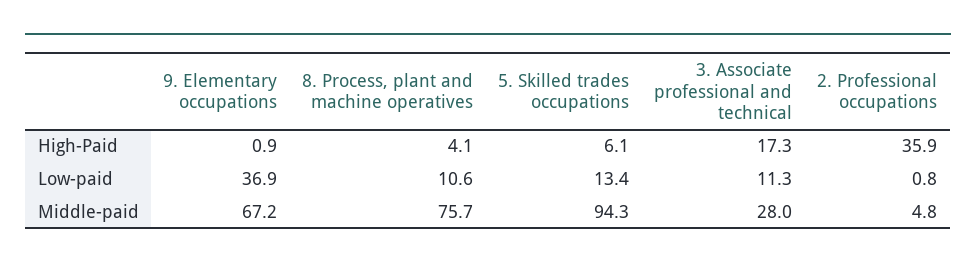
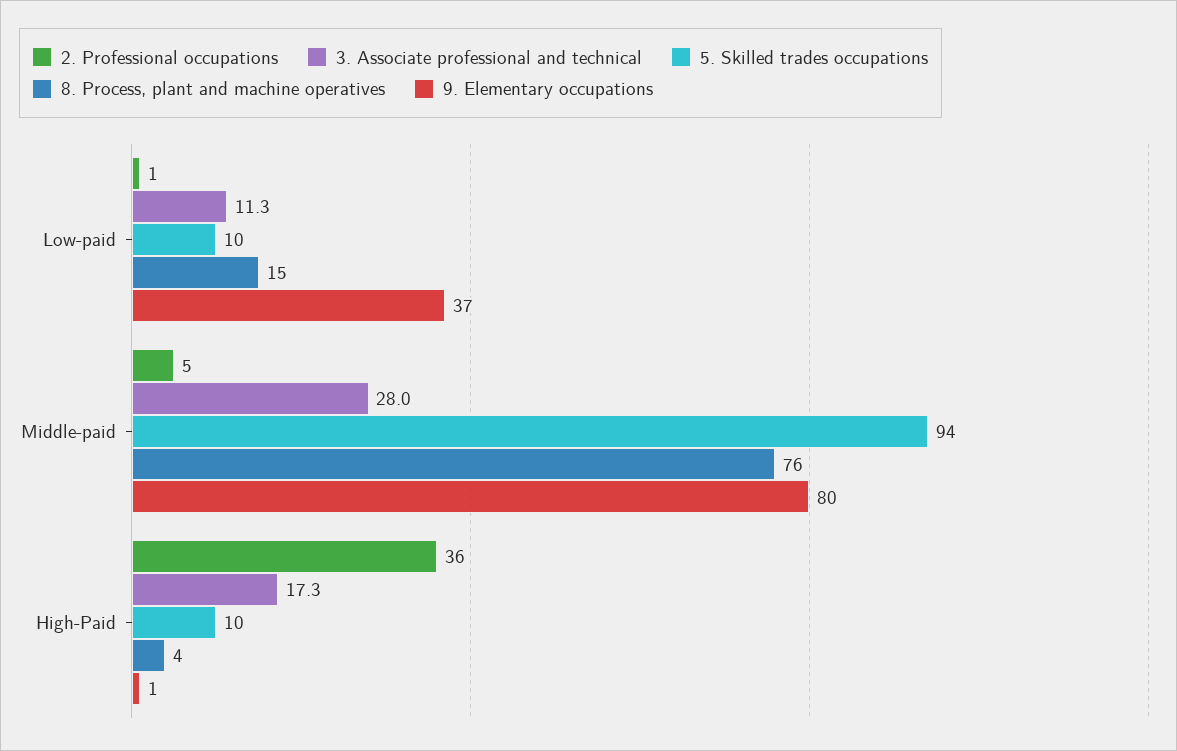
  {
    "9. Elementary occupations": {
      "High-Paid": 0.9,
      "Low-paid": 36.9,
-     "Middle-paid": 67.2
+     "Middle-paid": 80
    },
    "8. Process, plant and machine operatives": {
      "High-Paid": 4.1,
-     "Low-paid": 10.6,
+     "Low-paid": 15,
      "Middle-paid": 75.7
    },
    "5. Skilled trades occupations": {
-     "High-Paid": 6.1,
+     "High-Paid": 10,
-     "Low-paid": 13.4,
+     "Low-paid": 10,
      "Middle-paid": 94.3
    },
    "3. Associate professional and technical": {
      "High-Paid": 17.3,
      "Low-paid": 11.3,
      "Middle-paid": 28
    },
    "2. Professional occupations": {
      "High-Paid": 35.9,
      "Low-paid": 0.8,
      "Middle-paid": 4.8
    }
  }

